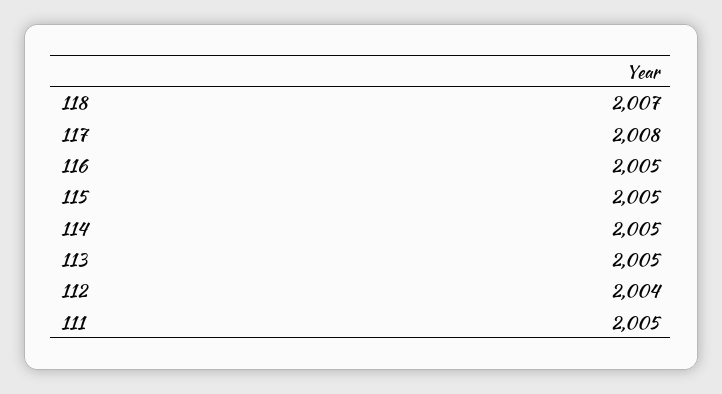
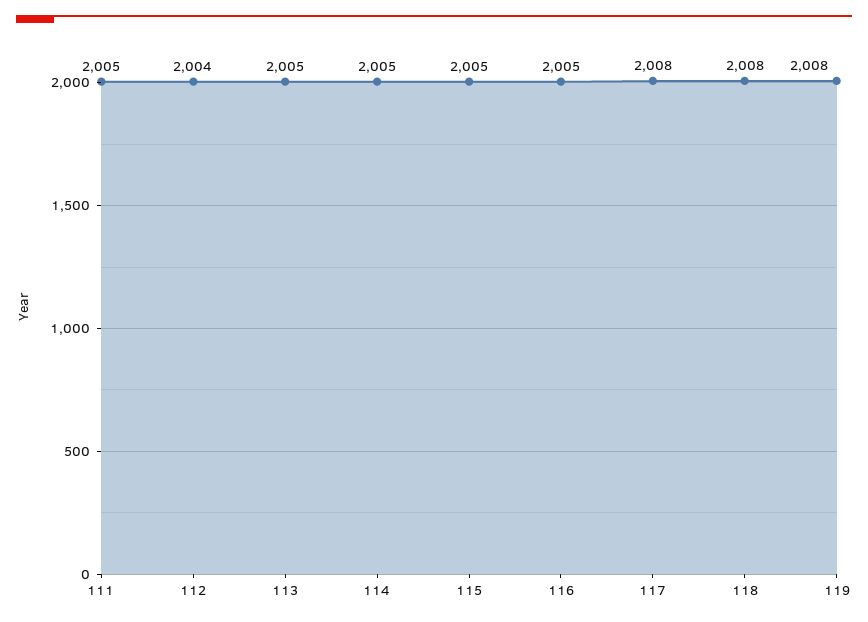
  {
-   "118": 2007,
+   "118": 2008,
    "117": 2008,
    "116": 2005,
    "115": 2005,
    "114": 2005,
    "113": 2005,
    "112": 2004,
-   "111": 2005
+   "111": 2005,
+   "119": 2008
  }

